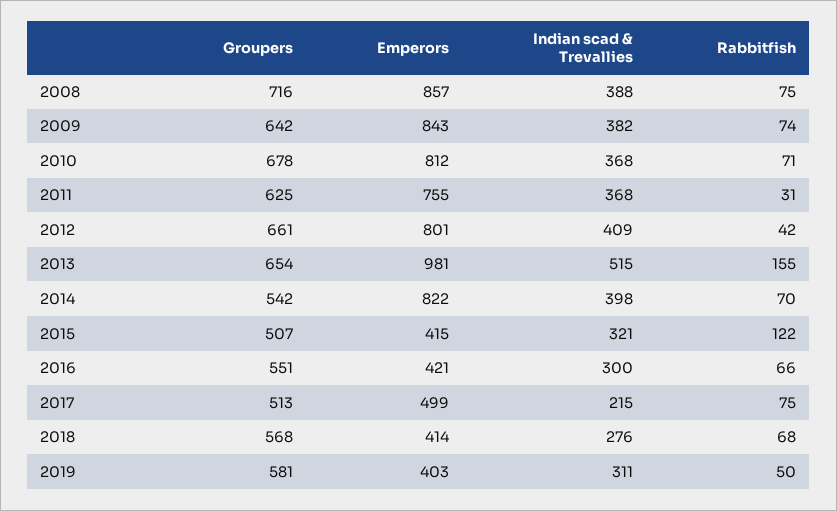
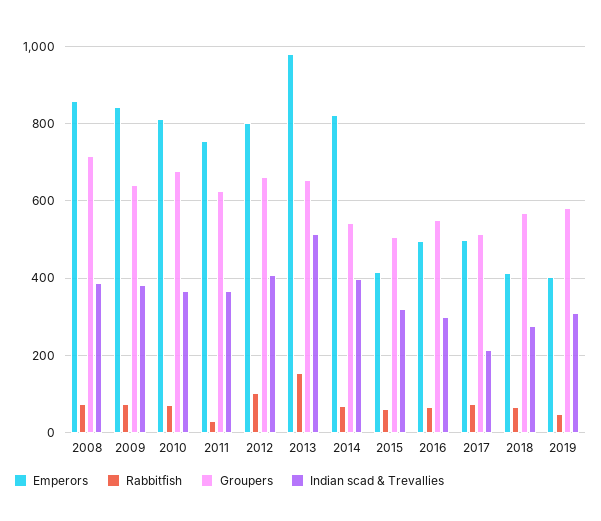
  {
    "Groupers": {
      "2008": 716,
      "2009": 642,
      "2010": 678,
      "2011": 625,
      "2012": 661,
      "2013": 654,
      "2014": 542,
      "2015": 507,
      "2016": 551,
      "2017": 513,
      "2018": 568,
      "2019": 581
    },
    "Emperors": {
      "2008": 857,
      "2009": 843,
      "2010": 812,
      "2011": 755,
      "2012": 801,
      "2013": 981,
      "2014": 822,
      "2015": 415,
-     "2016": 421,
+     "2016": 500,
      "2017": 499,
      "2018": 414,
      "2019": 403
    },
    "Indian scad & Trevallies": {
      "2008": 388,
      "2009": 382,
      "2010": 368,
      "2011": 368,
      "2012": 409,
      "2013": 515,
      "2014": 398,
      "2015": 321,
      "2016": 300,
      "2017": 215,
      "2018": 276,
      "2019": 311
    },
    "Rabbitfish": {
      "2008": 75,
      "2009": 74,
      "2010": 71,
      "2011": 31,
-     "2012": 42,
+     "2012": 100,
      "2013": 155,
      "2014": 70,
-     "2015": 122,
+     "2015": 60,
      "2016": 66,
      "2017": 75,
      "2018": 68,
      "2019": 50
    }
  }

